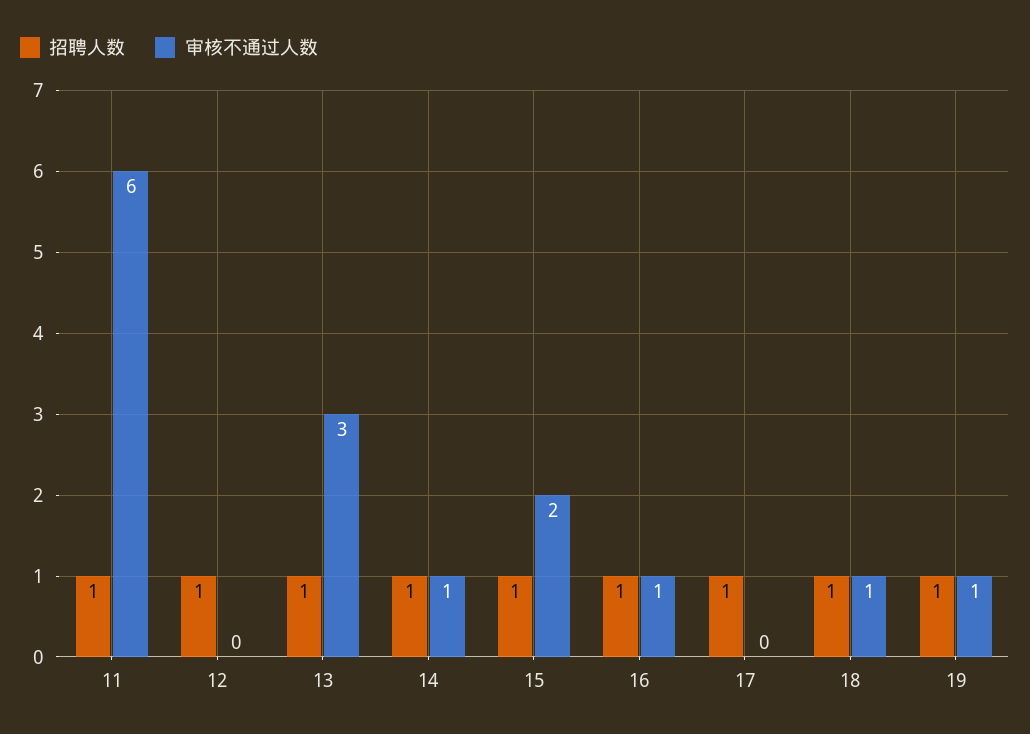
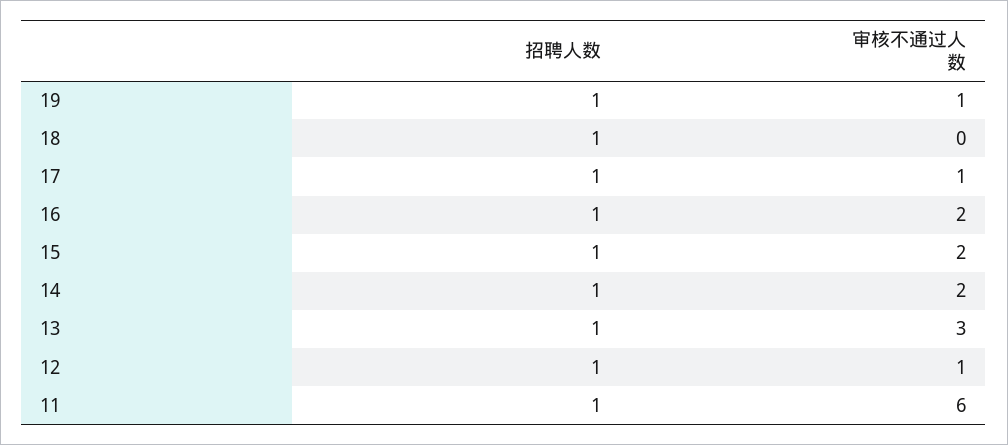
  {
    "招聘人数": {
      "11": 1,
      "12": 1,
      "13": 1,
      "14": 1,
      "15": 1,
      "16": 1,
      "17": 1,
      "18": 1,
      "19": 1
    },
    "审核不通过人数": {
      "11": 6,
-     "12": 0,
+     "12": 1,
      "13": 3,
-     "14": 1,
+     "14": 2,
      "15": 2,
-     "16": 1,
+     "16": 2,
-     "17": 0,
+     "17": 1,
-     "18": 1,
+     "18": 0,
      "19": 1
    }
  }

